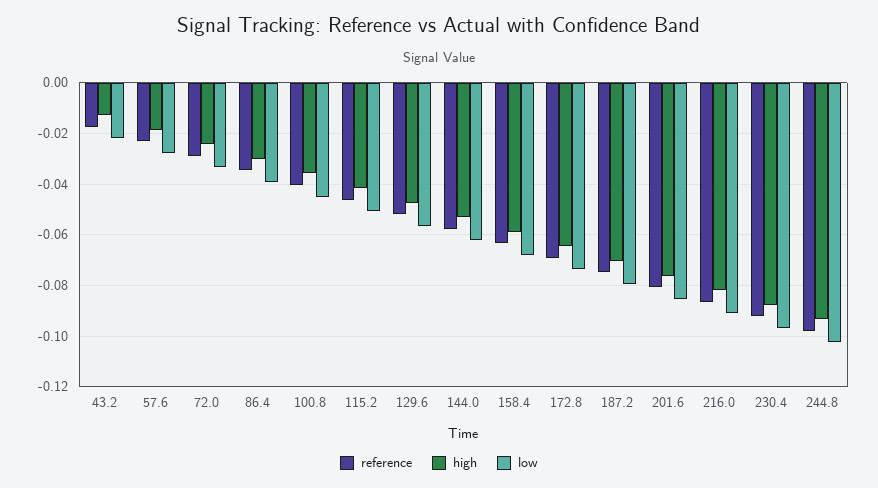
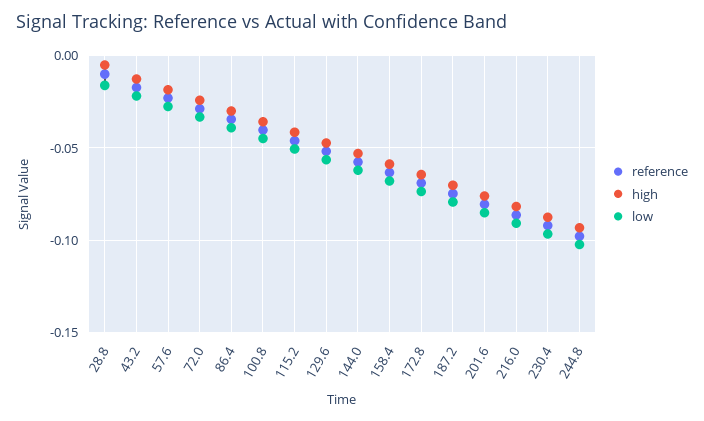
  {
    "reference": {
      "43.2": -0.0175,
      "57.6": -0.0225,
      "72.0": -0.03,
      "86.4": -0.035,
      "100.8": -0.04,
      "115.2": -0.045,
      "129.6": -0.0525,
      "144.0": -0.0575,
      "158.4": -0.0625,
      "172.8": -0.07,
      "187.2": -0.075,
      "201.6": -0.08,
      "216.0": -0.0875,
      "230.4": -0.0925,
-     "244.8": -0.0975
+     "244.8": -0.0975,
+     "28.8": -0.01
    },
    "high": {
      "43.2": -0.0125,
      "57.6": -0.0175,
      "72.0": -0.025,
      "86.4": -0.03,
      "100.8": -0.035,
      "115.2": -0.0425,
      "129.6": -0.0475,
      "144.0": -0.0525,
      "158.4": -0.06,
      "172.8": -0.065,
      "187.2": -0.07,
      "201.6": -0.075,
      "216.0": -0.0825,
      "230.4": -0.0875,
-     "244.8": -0.0925
+     "244.8": -0.0925,
+     "28.8": -0.005
    },
    "low": {
      "43.2": -0.0225,
      "57.6": -0.0275,
      "72.0": -0.0325,
      "86.4": -0.04,
      "100.8": -0.045,
      "115.2": -0.05,
      "129.6": -0.0575,
      "144.0": -0.0625,
      "158.4": -0.0675,
      "172.8": -0.0725,
      "187.2": -0.08,
      "201.6": -0.085,
      "216.0": -0.09,
      "230.4": -0.0975,
-     "244.8": -0.1025
+     "244.8": -0.1025,
+     "28.8": -0.015
    }
  }

